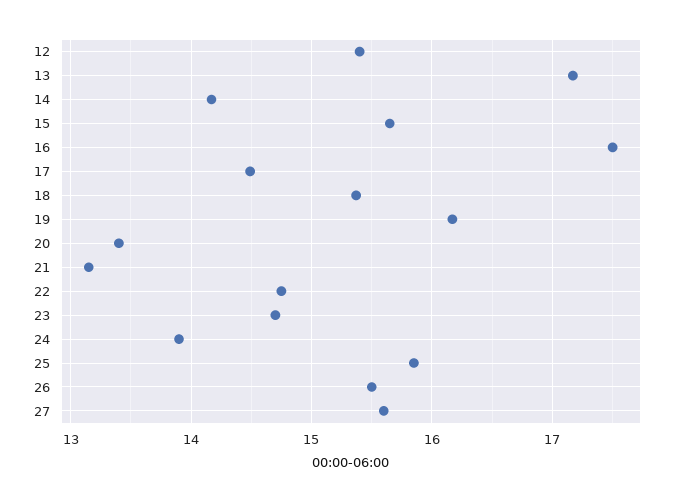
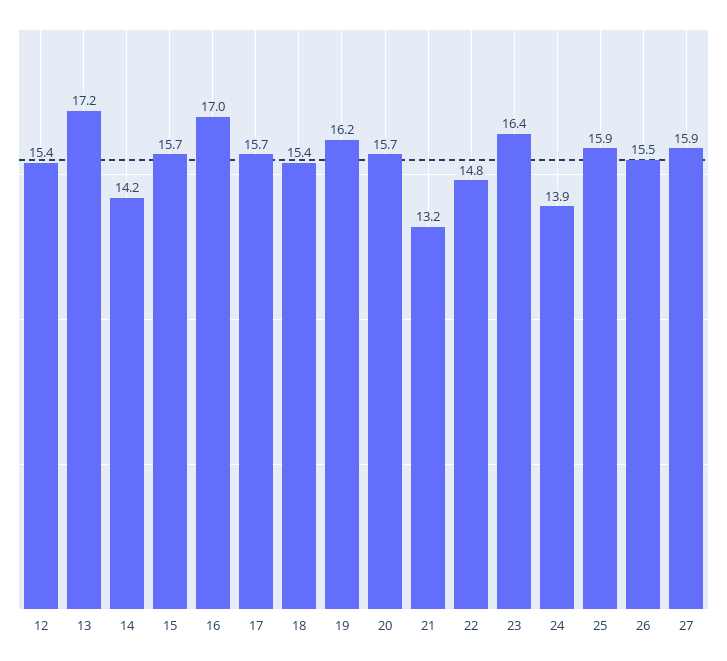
  {
    "12": 15.4,
    "13": 17.2,
    "14": 14.2,
    "15": 15.7,
-   "16": 17.5,
+   "16": 17,
-   "17": 14.5,
+   "17": 15.7,
    "18": 15.4,
    "19": 16.2,
-   "20": 13.4,
+   "20": 15.7,
    "21": 13.2,
    "22": 14.8,
-   "23": 14.7,
+   "23": 16.4,
    "24": 13.9,
    "25": 15.9,
    "26": 15.5,
-   "27": 15.6
+   "27": 15.9
  }

